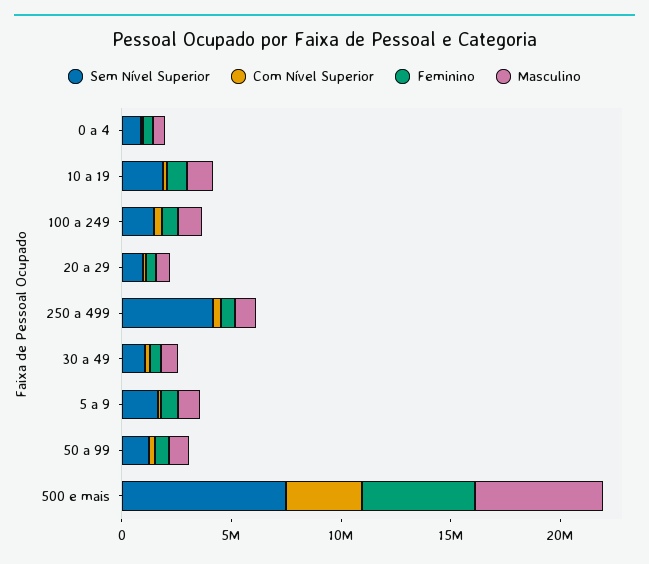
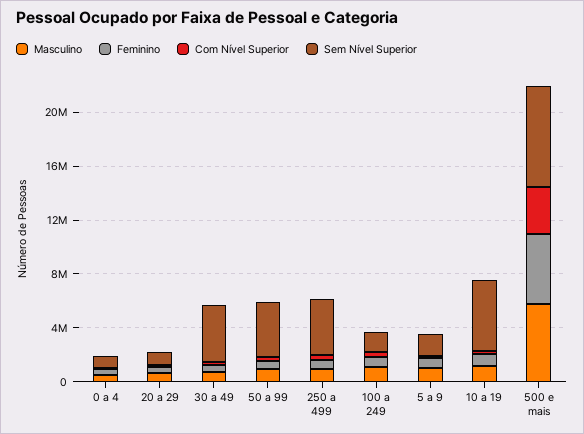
  {
    "Sem Nível Superior": {
      "0 a 4": 1000000,
-     "10 a 19": 2000000,
+     "10 a 19": 5000000,
      "100 a 249": 1000000,
      "20 a 29": 1000000,
      "250 a 499": 4000000,
-     "30 a 49": 1000000,
+     "30 a 49": 4000000,
      "5 a 9": 2000000,
-     "50 a 99": 1000000,
+     "50 a 99": 4000000,
      "500 e mais": 7000000
    },
    "Com Nível Superior": {
      "0 a 4": 0,
      "10 a 19": 0,
      "100 a 249": 0,
      "20 a 29": 0,
      "250 a 499": 0,
      "30 a 49": 0,
      "5 a 9": 0,
      "50 a 99": 0,
      "500 e mais": 3000000
    },
    "Feminino": {
      "0 a 4": 0,
      "10 a 19": 1000000,
      "100 a 249": 1000000,
      "20 a 29": 0,
      "250 a 499": 1000000,
      "30 a 49": 1000000,
      "5 a 9": 1000000,
      "50 a 99": 1000000,
      "500 e mais": 5000000
    },
    "Masculino": {
      "0 a 4": 1000000,
      "10 a 19": 1000000,
      "100 a 249": 1000000,
      "20 a 29": 1000000,
      "250 a 499": 1000000,
      "30 a 49": 1000000,
      "5 a 9": 1000000,
      "50 a 99": 1000000,
      "500 e mais": 6000000
    }
  }

